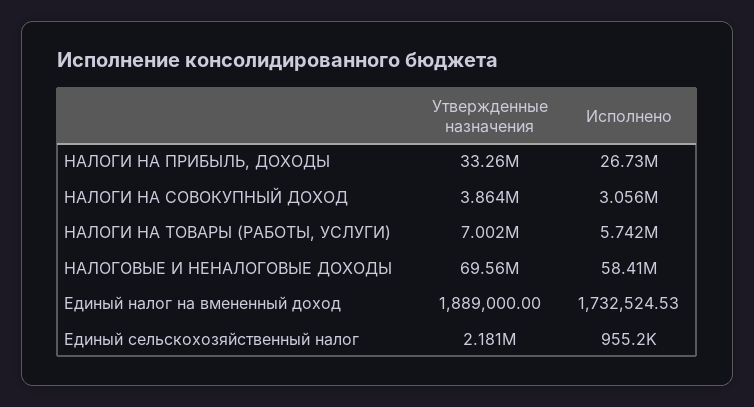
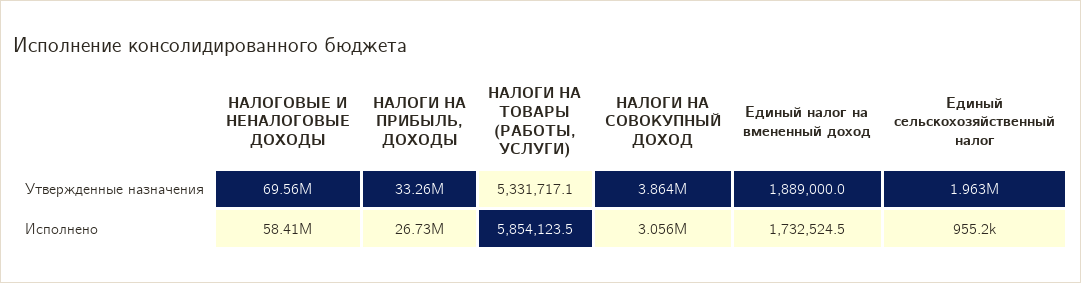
  {
    "Утвержденные назначения": {
      "НАЛОГИ НА ПРИБЫЛЬ, ДОХОДЫ": 33260000,
      "НАЛОГИ НА СОВОКУПНЫЙ ДОХОД": 3864000,
-     "НАЛОГИ НА ТОВАРЫ (РАБОТЫ, УСЛУГИ)": 7002000,
+     "НАЛОГИ НА ТОВАРЫ (РАБОТЫ, УСЛУГИ)": 5331717.1,
      "НАЛОГОВЫЕ И НЕНАЛОГОВЫЕ ДОХОДЫ": 69560000,
      "Единый налог на вмененный доход": 1889000,
-     "Единый сельскохозяйственный налог": 2181000
+     "Единый сельскохозяйственный налог": 1963000
    },
    "Исполнено": {
      "НАЛОГИ НА ПРИБЫЛЬ, ДОХОДЫ": 26730000,
      "НАЛОГИ НА СОВОКУПНЫЙ ДОХОД": 3056000,
-     "НАЛОГИ НА ТОВАРЫ (РАБОТЫ, УСЛУГИ)": 5742000,
+     "НАЛОГИ НА ТОВАРЫ (РАБОТЫ, УСЛУГИ)": 5854123.5,
      "НАЛОГОВЫЕ И НЕНАЛОГОВЫЕ ДОХОДЫ": 58410000,
      "Единый налог на вмененный доход": 1732524.53,
      "Единый сельскохозяйственный налог": 955200
    }
  }

